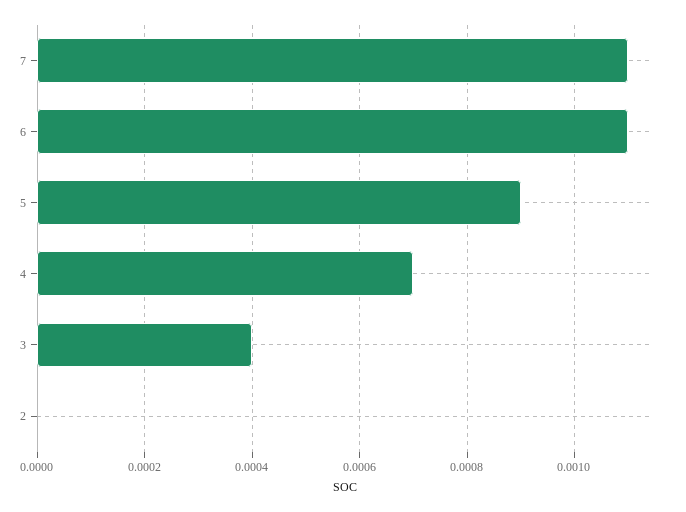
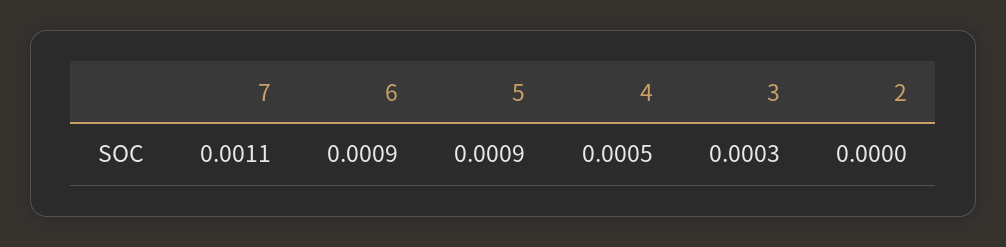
  {
    "7": 0.0011,
-   "6": 0.0011,
+   "6": 0.0009,
    "5": 0.0009,
-   "4": 0.0007,
+   "4": 0.0005,
-   "3": 0.0004,
+   "3": 0.0003,
    "2": 0
  }

